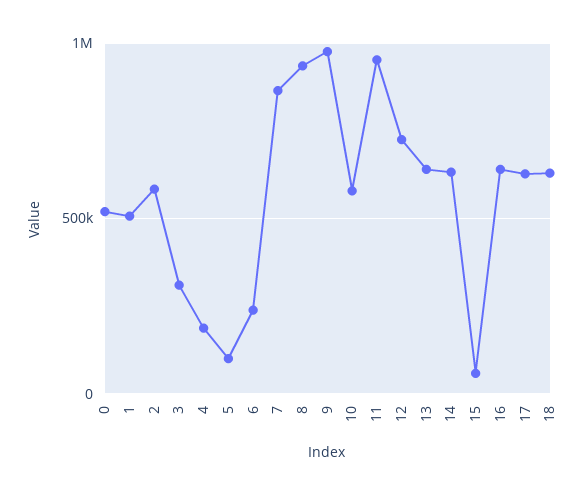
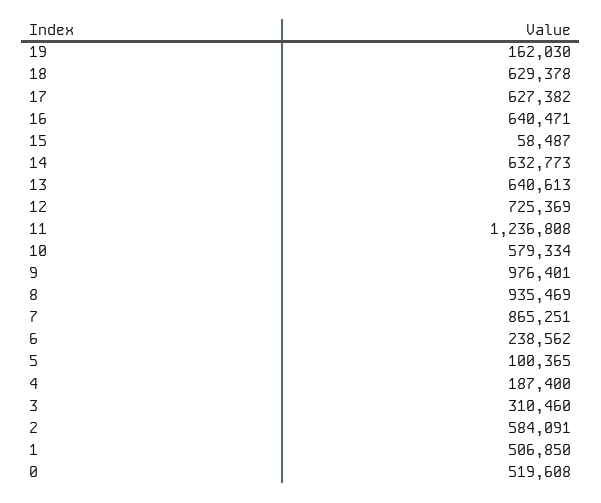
  {
    "0": 519608,
    "1": 506850,
    "2": 584091,
    "3": 310460,
    "4": 187400,
    "5": 100365,
    "6": 238562,
    "7": 865251,
    "8": 935469,
    "9": 976401,
    "10": 579334,
-   "11": 950000,
+   "11": 1236808,
    "12": 725369,
    "13": 640613,
    "14": 632773,
    "15": 58487,
    "16": 640471,
    "17": 627382,
-   "18": 629378
+   "18": 629378,
+   "19": 162030
  }

